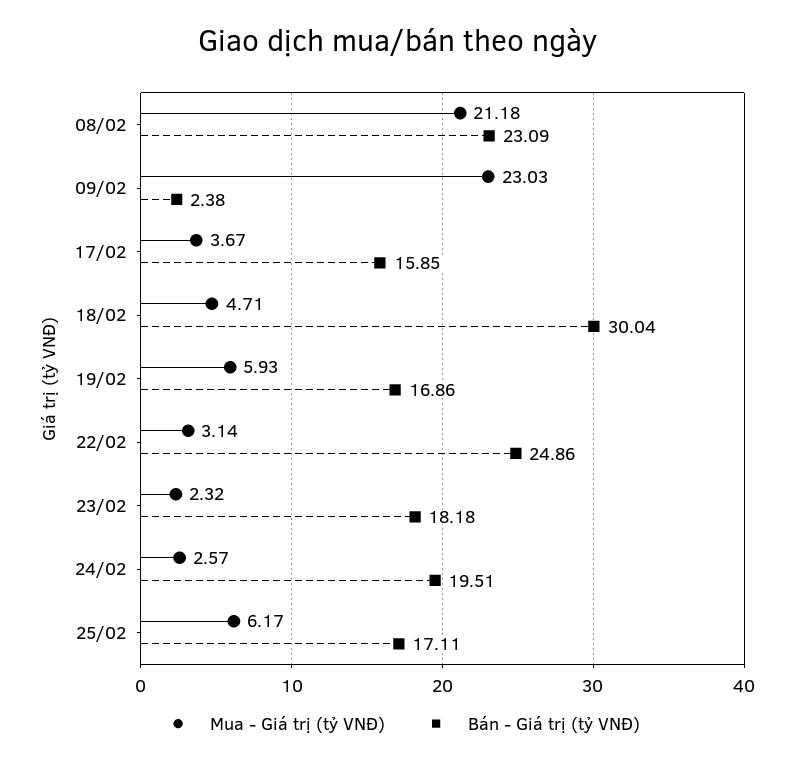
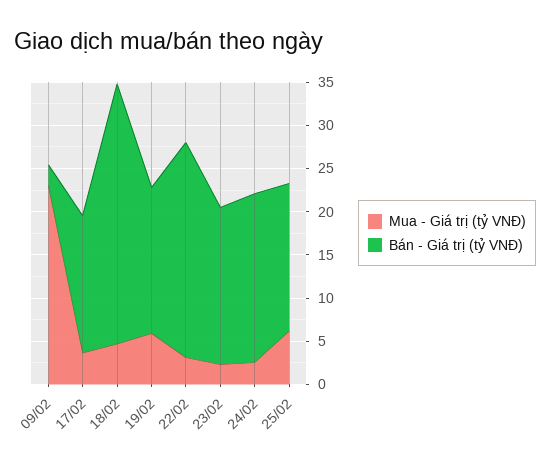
  {
    "Mua - Giá trị (tỷ VNĐ)": {
-     "08/02": 21.18,
      "09/02": 23.03,
      "17/02": 3.67,
      "18/02": 4.71,
      "19/02": 5.93,
      "22/02": 3.14,
      "23/02": 2.32,
      "24/02": 2.57,
      "25/02": 6.17
    },
    "Bán - Giá trị (tỷ VNĐ)": {
-     "08/02": 23.09,
      "09/02": 2.38,
      "17/02": 15.85,
      "18/02": 30.04,
      "19/02": 16.86,
      "22/02": 24.86,
      "23/02": 18.18,
      "24/02": 19.51,
      "25/02": 17.11
    }
  }

